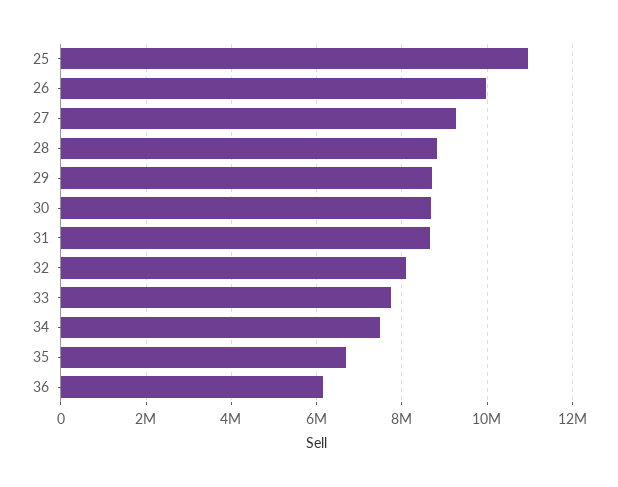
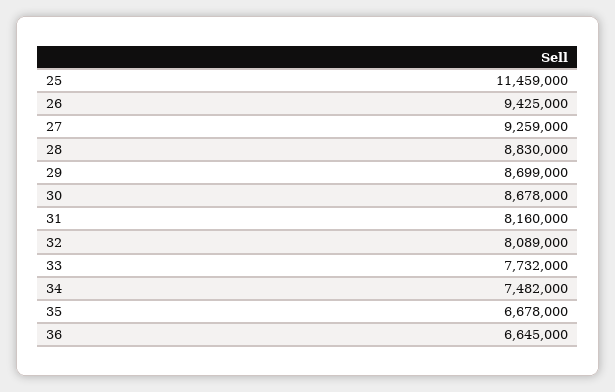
  {
-   "25": 11000000,
+   "25": 11459000,
-   "26": 10000000,
+   "26": 9425000,
    "27": 9259000,
    "28": 8830000,
    "29": 8699000,
    "30": 8678000,
-   "31": 8600000,
+   "31": 8160000,
    "32": 8089000,
    "33": 7732000,
    "34": 7482000,
    "35": 6678000,
-   "36": 6200000
+   "36": 6645000
  }

